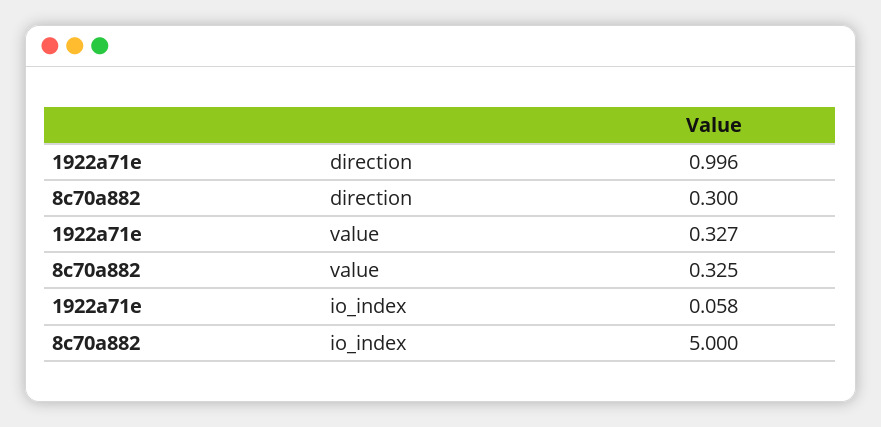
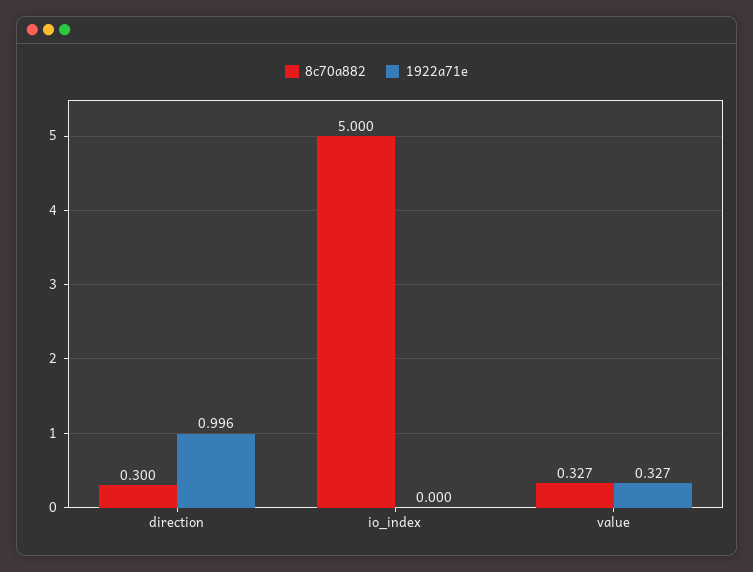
  {
    "1922a71e": {
      "direction": 0.996,
      "value": 0.327,
-     "io_index": 0.058
+     "io_index": 0
    },
    "8c70a882": {
      "direction": 0.3,
-     "value": 0.325,
+     "value": 0.327,
      "io_index": 5
    }
  }

